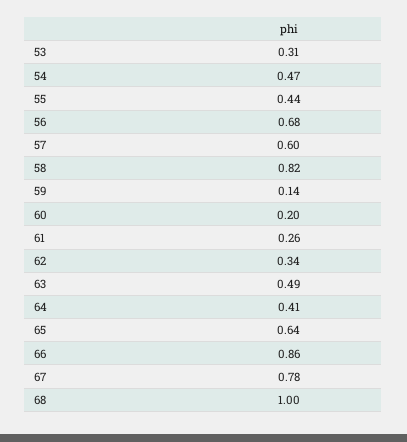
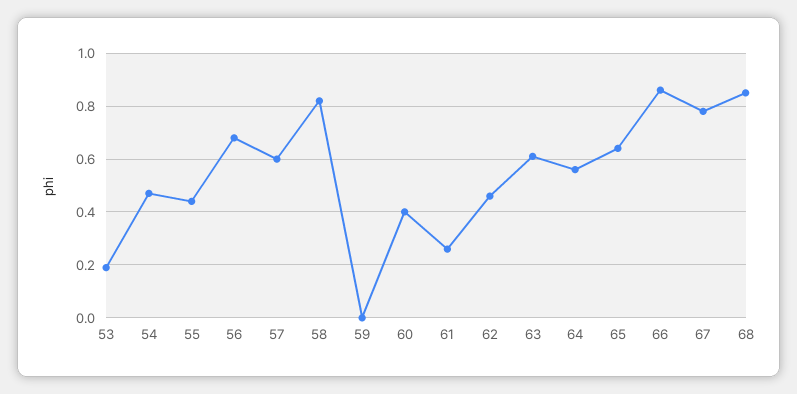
  {
-   "53": 0.31,
+   "53": 0.2,
    "54": 0.47,
    "55": 0.44,
    "56": 0.68,
    "57": 0.6,
    "58": 0.82,
-   "59": 0.14,
+   "59": 0,
-   "60": 0.2,
+   "60": 0.4,
    "61": 0.26,
-   "62": 0.34,
+   "62": 0.45,
-   "63": 0.49,
+   "63": 0.6,
-   "64": 0.41,
+   "64": 0.55,
    "65": 0.64,
    "66": 0.86,
    "67": 0.78,
-   "68": 1
+   "68": 0.85
  }

